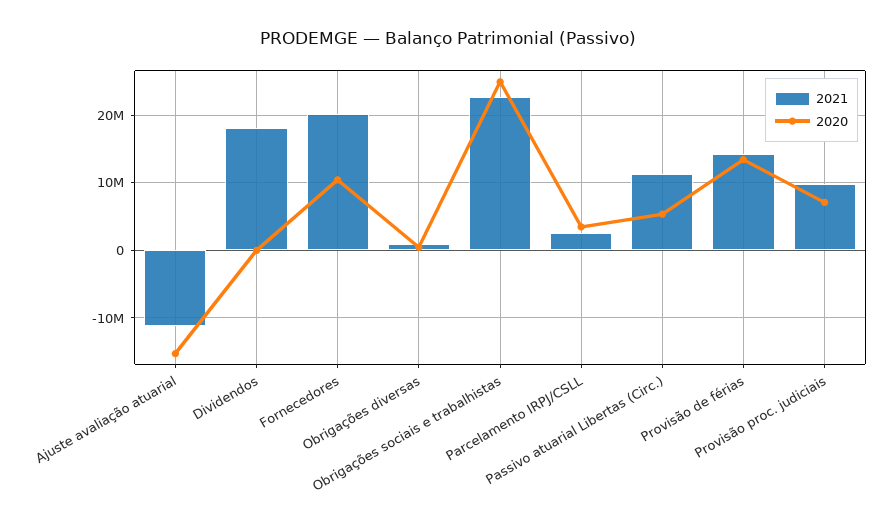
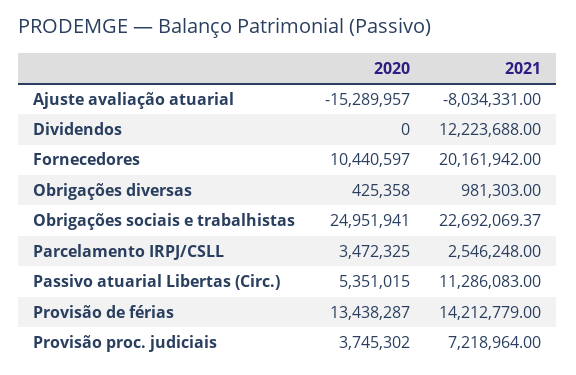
  {
    "2021": {
-     "Ajuste avaliação atuarial": -11000000,
+     "Ajuste avaliação atuarial": -8034331,
-     "Dividendos": 18000000,
+     "Dividendos": 12223688,
      "Fornecedores": 20161942,
      "Obrigações diversas": 981303,
      "Obrigações sociais e trabalhistas": 22692069.37,
      "Parcelamento IRPJ/CSLL": 2546248,
      "Passivo atuarial Libertas (Circ.)": 11286083,
      "Provisão de férias": 14212779,
-     "Provisão proc. judiciais": 10000000
+     "Provisão proc. judiciais": 7218964
    },
    "2020": {
      "Ajuste avaliação atuarial": -15289957,
      "Dividendos": 0,
      "Fornecedores": 10440597,
      "Obrigações diversas": 425358,
      "Obrigações sociais e trabalhistas": 24951941,
      "Parcelamento IRPJ/CSLL": 3472325,
      "Passivo atuarial Libertas (Circ.)": 5351015,
      "Provisão de férias": 13438287,
-     "Provisão proc. judiciais": 7000000
+     "Provisão proc. judiciais": 3745302
    }
  }

